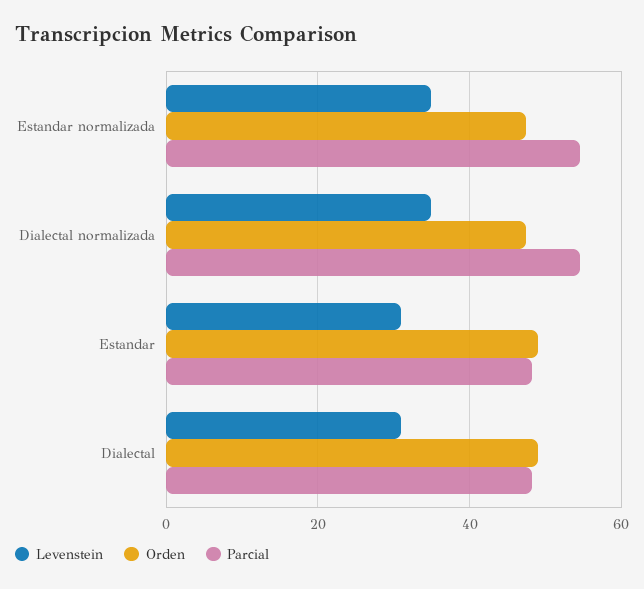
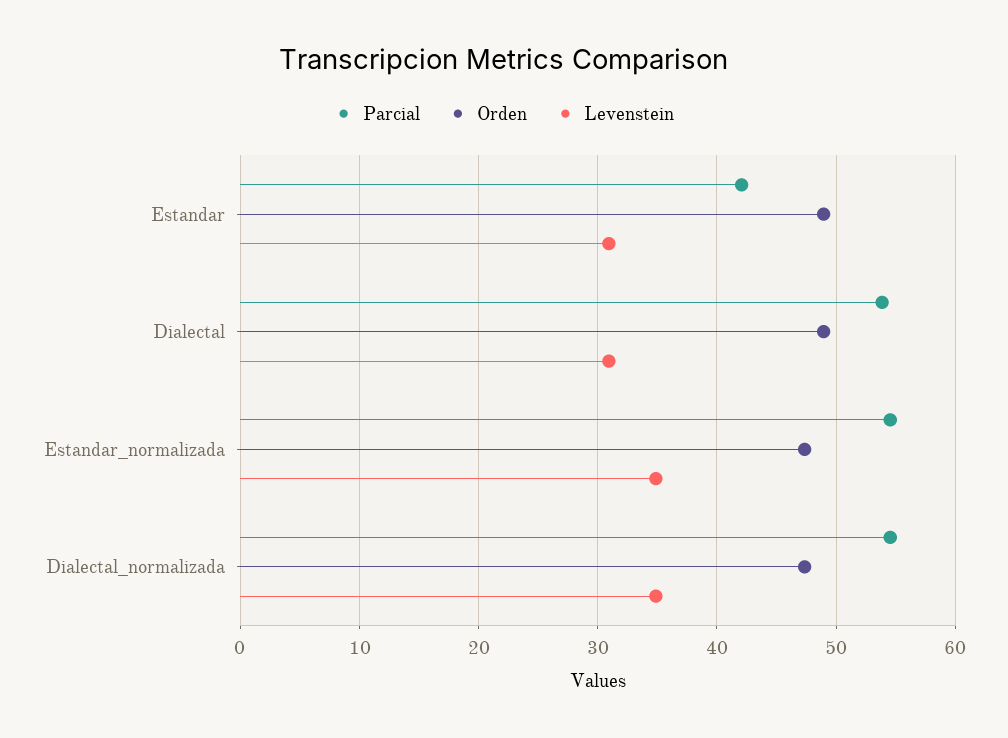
  {
    "Levenstein": {
      "Estandar normalizada": 35,
      "Dialectal normalizada": 35,
      "Estandar": 31,
      "Dialectal": 31
    },
    "Orden": {
      "Estandar normalizada": 47,
      "Dialectal normalizada": 47,
      "Estandar": 49,
      "Dialectal": 49
    },
    "Parcial": {
      "Estandar normalizada": 55,
      "Dialectal normalizada": 55,
-     "Estandar": 48,
+     "Estandar": 42,
-     "Dialectal": 48
+     "Dialectal": 54
    }
  }

